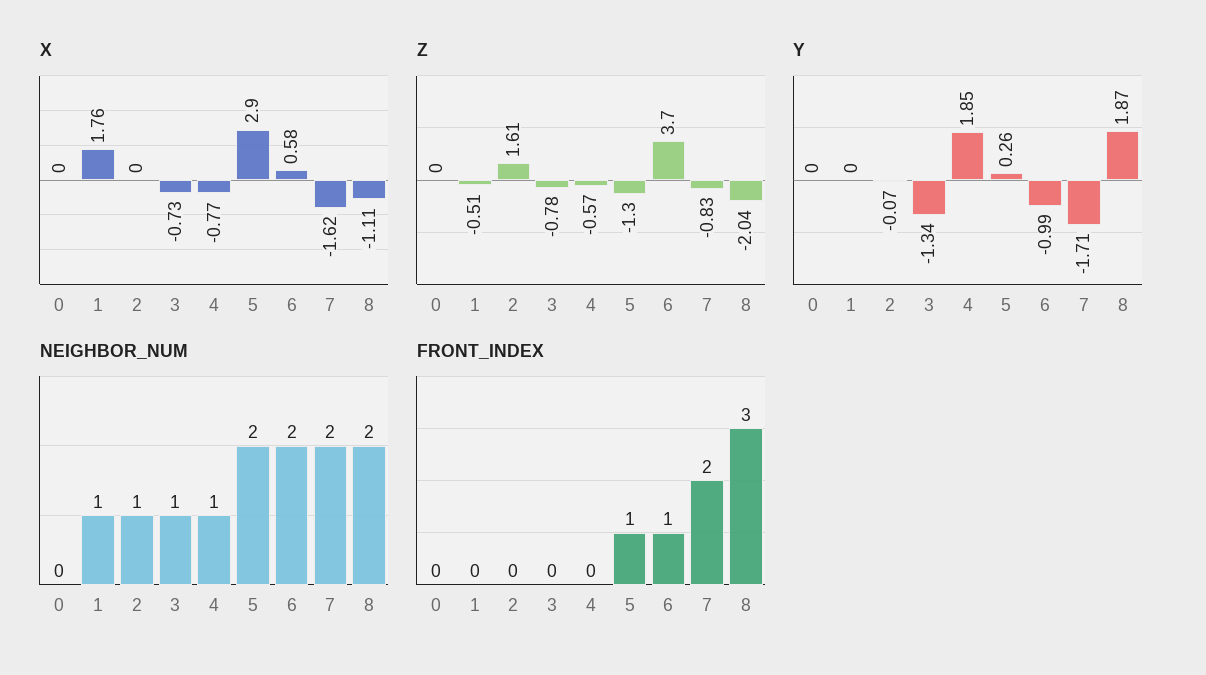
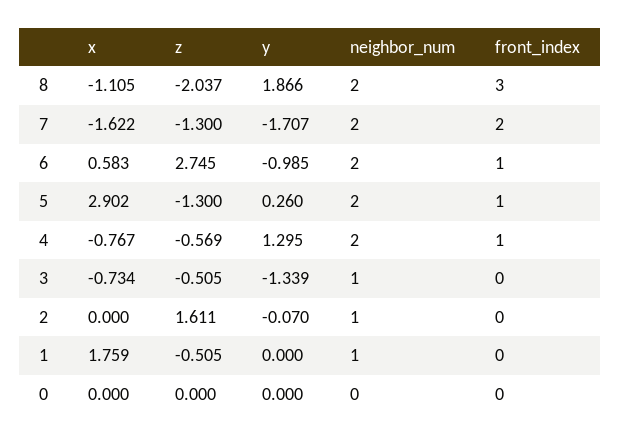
  {
    "X": {
      "0": 0,
      "1": 1.759,
      "2": 0,
      "3": -0.734,
      "4": -0.767,
      "5": 2.902,
      "6": 0.583,
      "7": -1.622,
      "8": -1.105
    },
    "Z": {
      "0": 0,
      "1": -0.505,
      "2": 1.611,
-     "3": -0.78,
+     "3": -0.505,
      "4": -0.569,
      "5": -1.3,
-     "6": 3.7,
+     "6": 2.745,
-     "7": -0.83,
+     "7": -1.3,
      "8": -2.037
    },
    "Y": {
      "0": 0,
      "1": 0,
      "2": -0.07,
      "3": -1.339,
-     "4": 1.85,
+     "4": 1.295,
      "5": 0.26,
      "6": -0.985,
      "7": -1.707,
      "8": 1.866
    },
    "NEIGHBOR_NUM": {
      "0": 0,
      "1": 1,
      "2": 1,
      "3": 1,
-     "4": 1,
+     "4": 2,
      "5": 2,
      "6": 2,
      "7": 2,
      "8": 2
    },
    "FRONT_INDEX": {
      "0": 0,
      "1": 0,
      "2": 0,
      "3": 0,
-     "4": 0,
+     "4": 1,
      "5": 1,
      "6": 1,
      "7": 2,
      "8": 3
    }
  }

